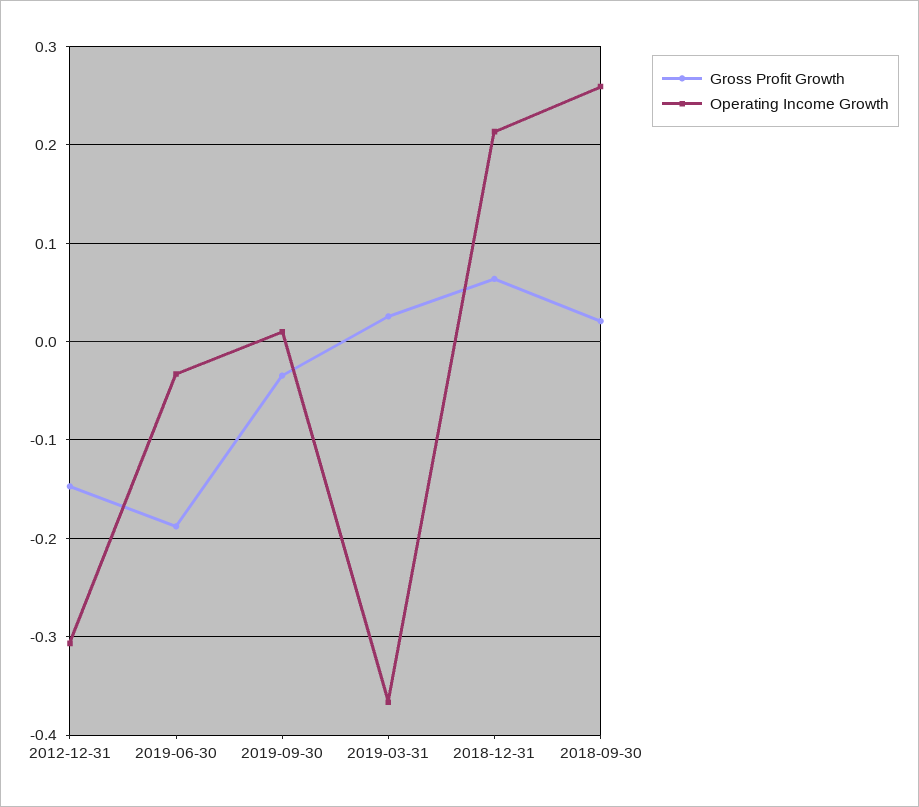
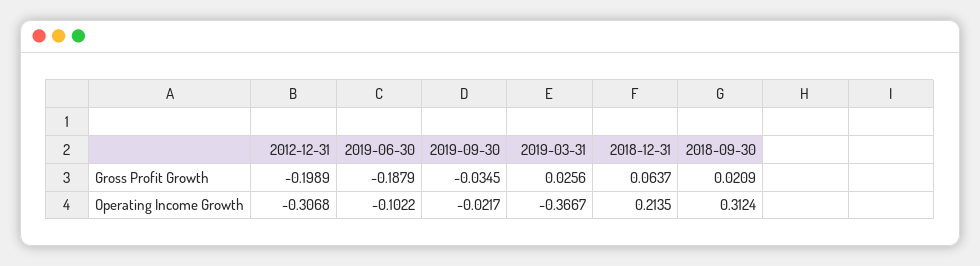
  {
    "Gross Profit Growth": {
-     "2012-12-31": -0.15,
+     "2012-12-31": -0.1989,
      "2019-06-30": -0.1879,
      "2019-09-30": -0.0345,
      "2019-03-31": 0.0256,
      "2018-12-31": 0.0637,
      "2018-09-30": 0.0209
    },
    "Operating Income Growth": {
      "2012-12-31": -0.3068,
-     "2019-06-30": -0.03,
+     "2019-06-30": -0.1022,
-     "2019-09-30": 0.01,
+     "2019-09-30": -0.0217,
      "2019-03-31": -0.3667,
      "2018-12-31": 0.2135,
-     "2018-09-30": 0.26
+     "2018-09-30": 0.3124
    }
  }

